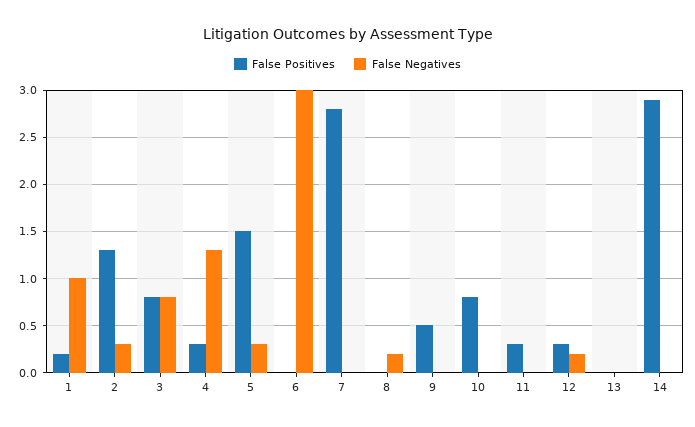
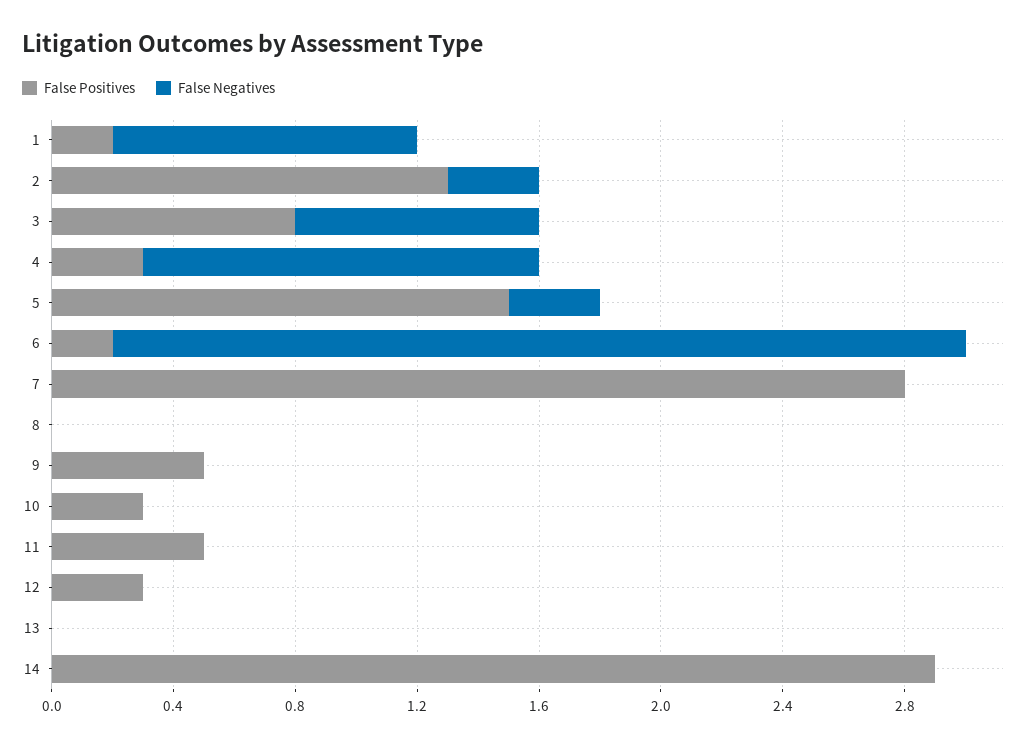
  {
    "False Positives": {
      "1": 0.2,
      "2": 1.3,
      "3": 0.8,
      "4": 0.3,
      "5": 1.5,
-     "6": 0,
+     "6": 0.2,
      "7": 2.8,
      "8": 0,
      "9": 0.5,
-     "10": 0.8,
+     "10": 0.3,
-     "11": 0.3,
+     "11": 0.5,
      "12": 0.3,
      "13": 0,
      "14": 2.9
    },
    "False Negatives": {
      "1": 1,
      "2": 0.3,
      "3": 0.8,
      "4": 1.3,
      "5": 0.3,
-     "6": 3,
+     "6": 2.8,
      "7": 0,
-     "8": 0.2,
+     "8": 0,
      "9": 0,
      "10": 0,
      "11": 0,
-     "12": 0.2,
+     "12": 0,
      "13": 0,
      "14": 0
    }
  }

